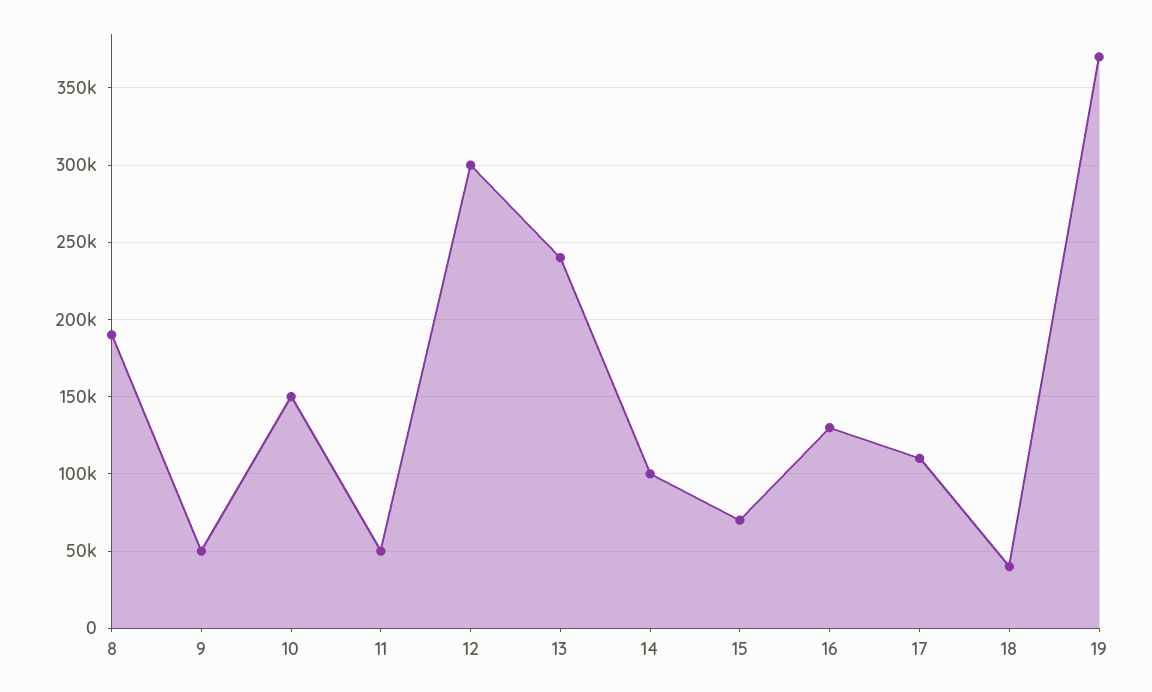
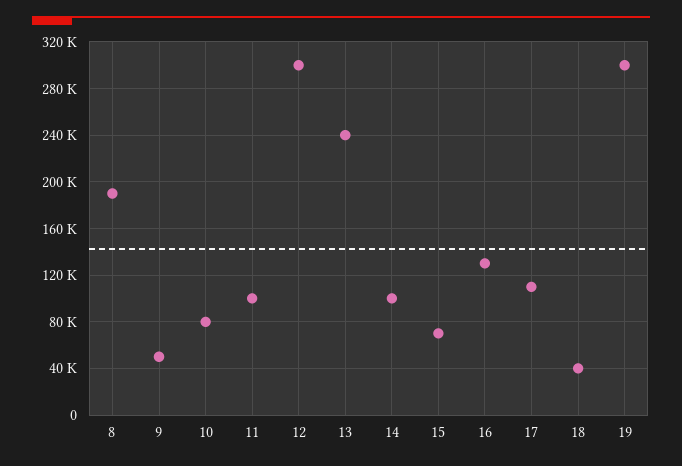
  {
    "8": 190000,
    "9": 50000,
-   "10": 150000,
+   "10": 80000,
-   "11": 50000,
+   "11": 100000,
    "12": 300000,
    "13": 240000,
    "14": 100000,
    "15": 70000,
    "16": 130000,
    "17": 110000,
    "18": 40000,
-   "19": 370000
+   "19": 300000
  }

